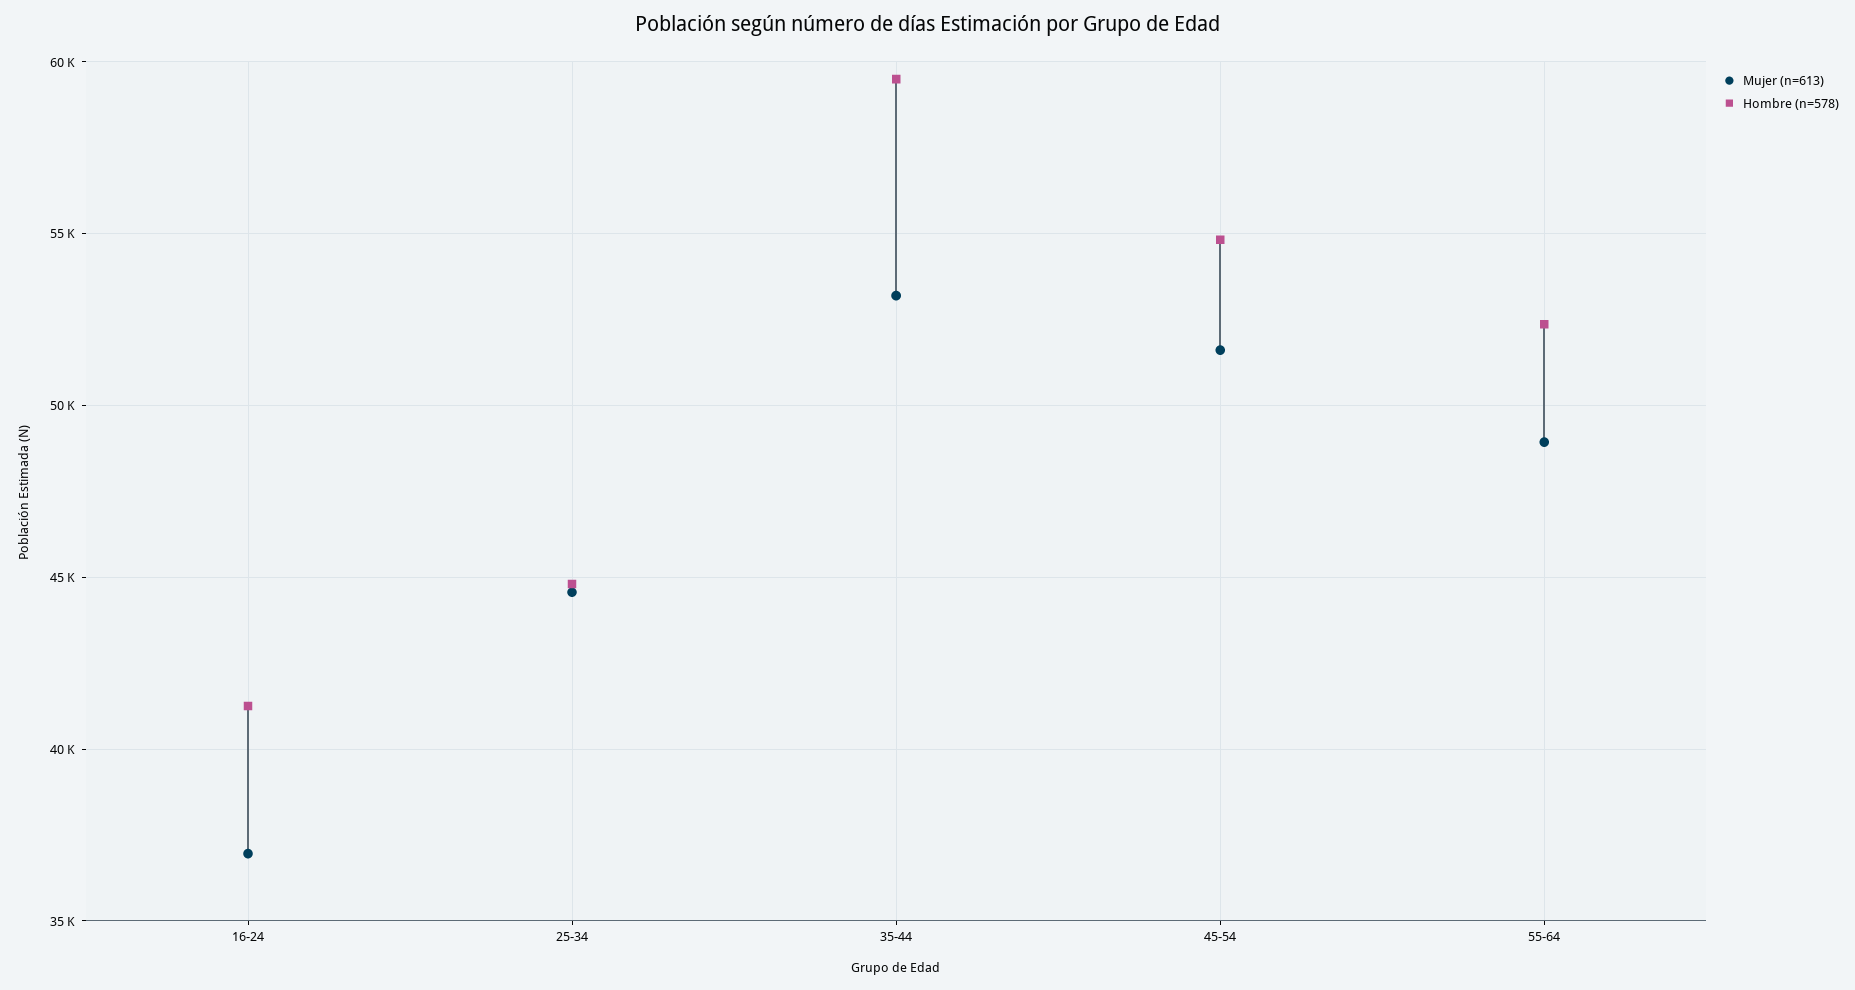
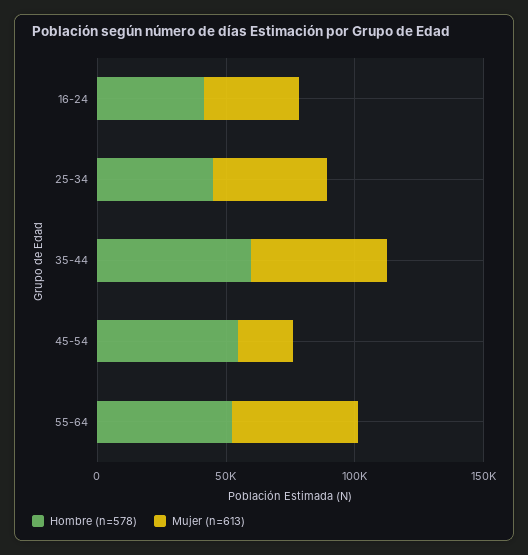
  {
    "Mujer (n=613)": {
      "16-24": 37000,
      "25-34": 44500,
      "35-44": 53000,
-     "45-54": 51500,
+     "45-54": 20000,
      "55-64": 49000
    },
    "Hombre (n=578)": {
      "16-24": 41500,
      "25-34": 45000,
      "35-44": 59500,
      "45-54": 55000,
      "55-64": 52500
    }
  }

